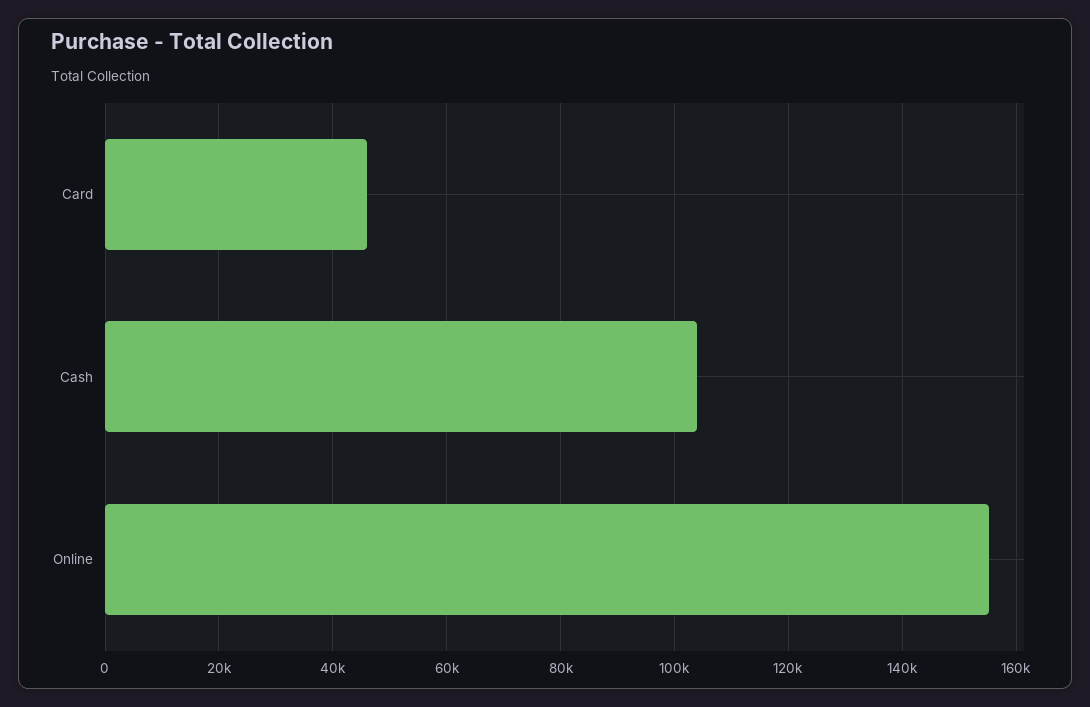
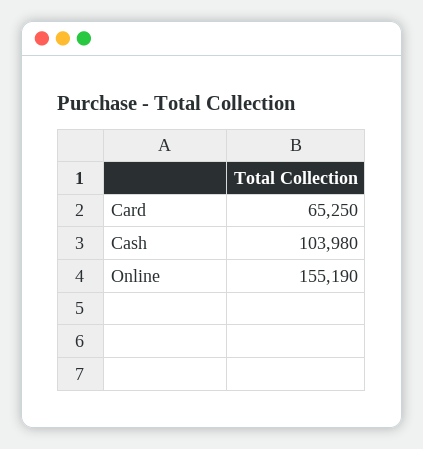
  {
-   "Card": 46000,
+   "Card": 65250,
    "Cash": 103980,
    "Online": 155190
  }

